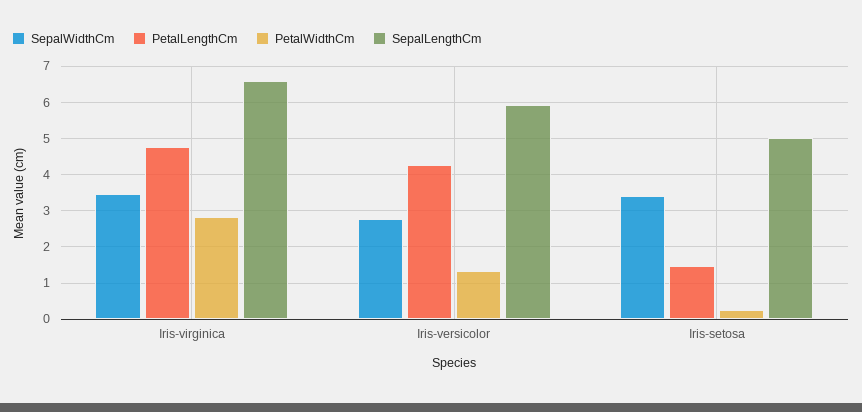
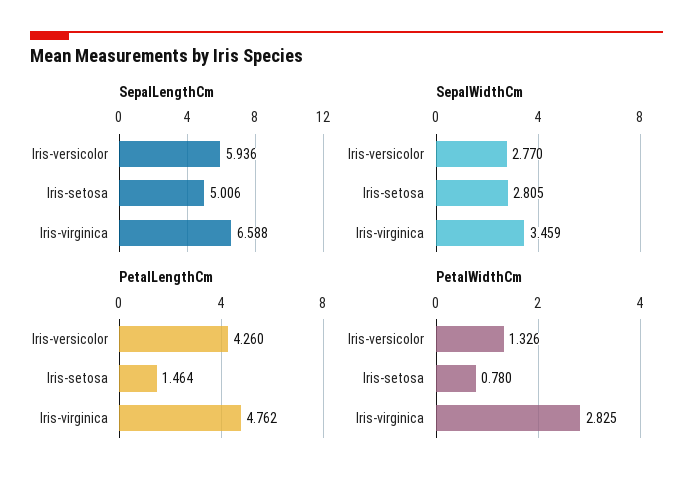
  {
    "SepalWidthCm": {
      "Iris-virginica": 3.459,
      "Iris-versicolor": 2.77,
-     "Iris-setosa": 3.4
+     "Iris-setosa": 2.805
    },
    "PetalLengthCm": {
      "Iris-virginica": 4.762,
      "Iris-versicolor": 4.26,
      "Iris-setosa": 1.464
    },
    "PetalWidthCm": {
      "Iris-virginica": 2.825,
      "Iris-versicolor": 1.326,
-     "Iris-setosa": 0.2
+     "Iris-setosa": 0.78
    },
    "SepalLengthCm": {
      "Iris-virginica": 6.588,
      "Iris-versicolor": 5.936,
      "Iris-setosa": 5.006
    }
  }

